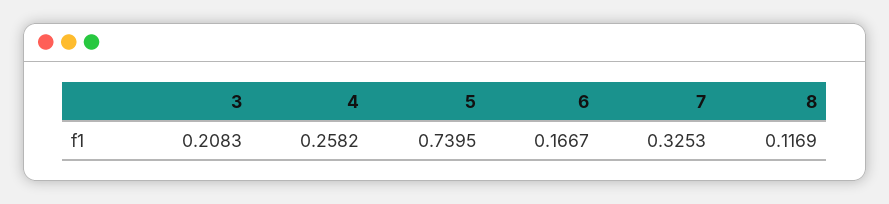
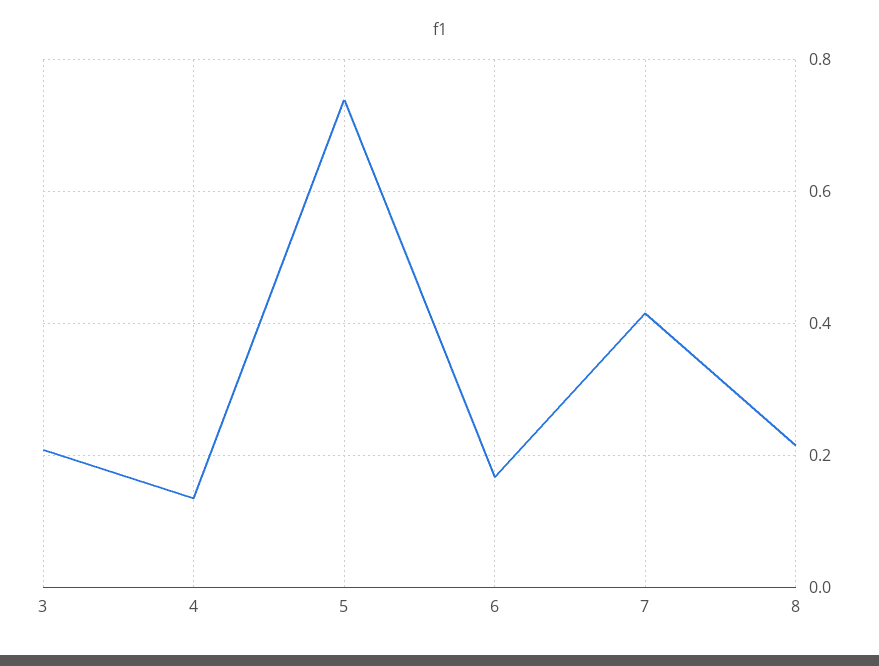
  {
    "3": 0.2083,
-   "4": 0.2582,
+   "4": 0.14,
    "5": 0.7395,
    "6": 0.1667,
-   "7": 0.3253,
+   "7": 0.42,
-   "8": 0.1169
+   "8": 0.22
  }

